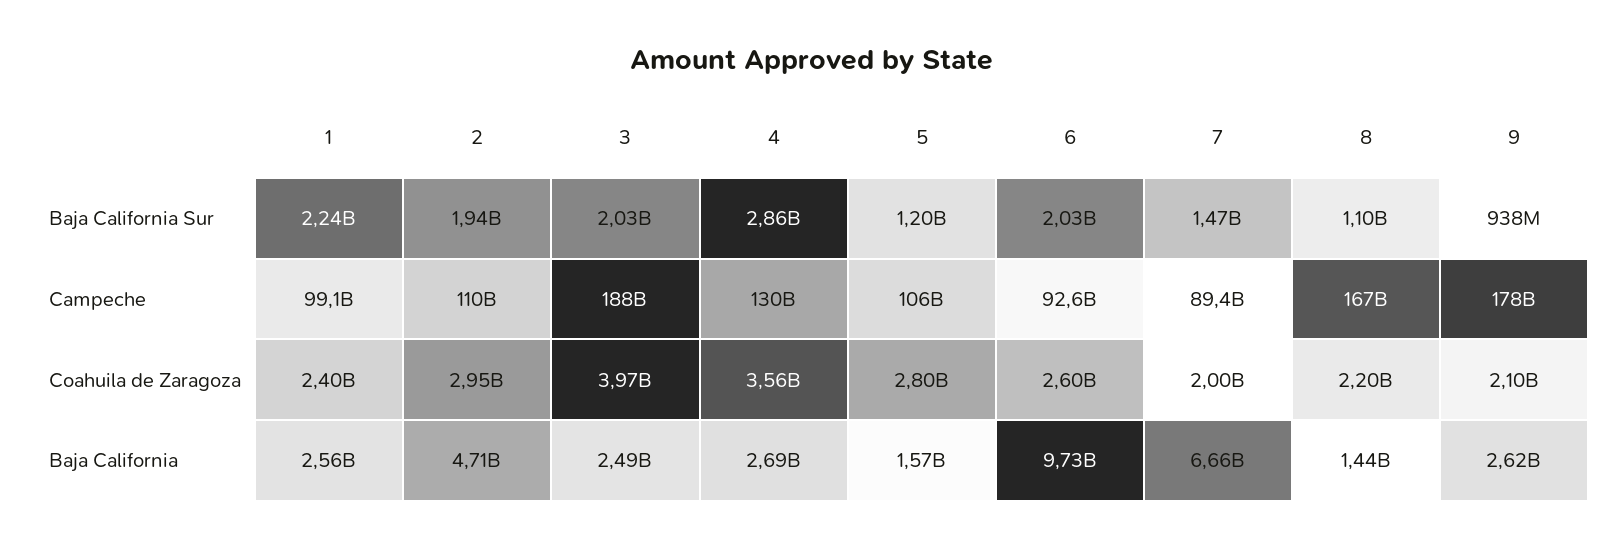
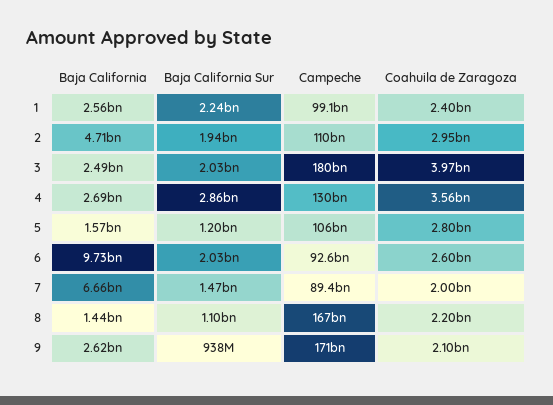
  {
    "1": {
      "Baja California Sur": 2240000000,
      "Campeche": 99100000000,
      "Coahuila de Zaragoza": 2400000000,
      "Baja California": 2560000000
    },
    "2": {
      "Baja California Sur": 1940000000,
      "Campeche": 110000000000,
      "Coahuila de Zaragoza": 2950000000,
      "Baja California": 4710000000
    },
    "3": {
      "Baja California Sur": 2030000000,
-     "Campeche": 188000000000,
+     "Campeche": 180000000000,
      "Coahuila de Zaragoza": 3970000000,
      "Baja California": 2490000000
    },
    "4": {
      "Baja California Sur": 2860000000,
      "Campeche": 130000000000,
      "Coahuila de Zaragoza": 3560000000,
      "Baja California": 2690000000
    },
    "5": {
      "Baja California Sur": 1200000000,
      "Campeche": 106000000000,
      "Coahuila de Zaragoza": 2800000000,
      "Baja California": 1570000000
    },
    "6": {
      "Baja California Sur": 2030000000,
      "Campeche": 92600000000,
      "Coahuila de Zaragoza": 2600000000,
      "Baja California": 9730000000
    },
    "7": {
      "Baja California Sur": 1470000000,
      "Campeche": 89400000000,
      "Coahuila de Zaragoza": 2000000000,
      "Baja California": 6660000000
    },
    "8": {
      "Baja California Sur": 1100000000,
      "Campeche": 167000000000,
      "Coahuila de Zaragoza": 2200000000,
      "Baja California": 1440000000
    },
    "9": {
      "Baja California Sur": 938000000,
-     "Campeche": 178000000000,
+     "Campeche": 171000000000,
      "Coahuila de Zaragoza": 2100000000,
      "Baja California": 2620000000
    }
  }

